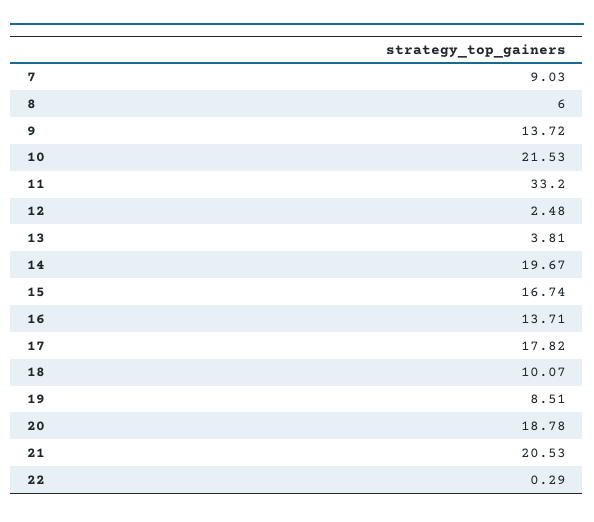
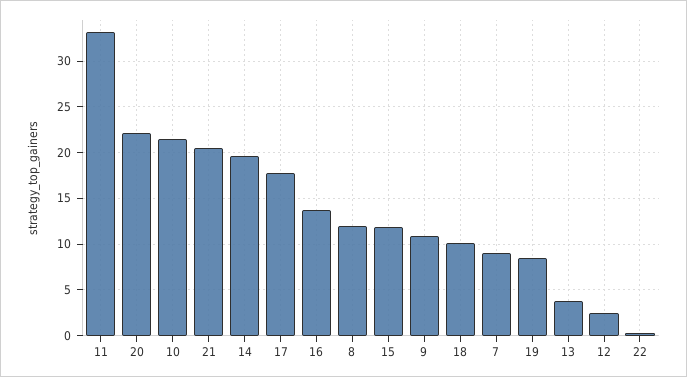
  {
    "7": 9.03,
-   "8": 6,
+   "8": 12,
-   "9": 13.72,
+   "9": 11,
    "10": 21.53,
    "11": 33.2,
    "12": 2.48,
    "13": 3.81,
    "14": 19.67,
-   "15": 16.74,
+   "15": 12,
    "16": 13.71,
    "17": 17.82,
    "18": 10.07,
    "19": 8.51,
-   "20": 18.78,
+   "20": 22,
    "21": 20.53,
    "22": 0.29
  }

